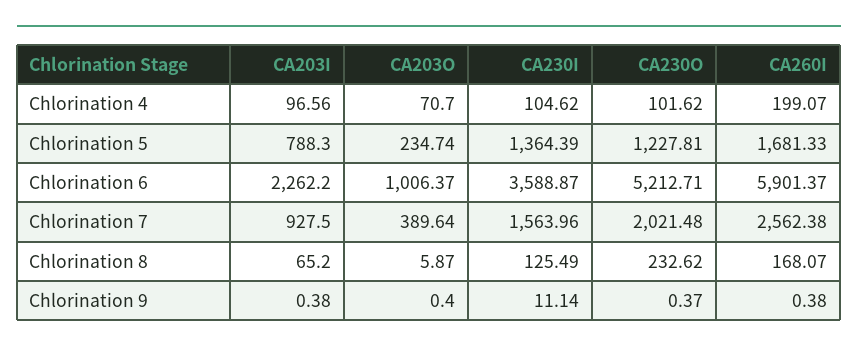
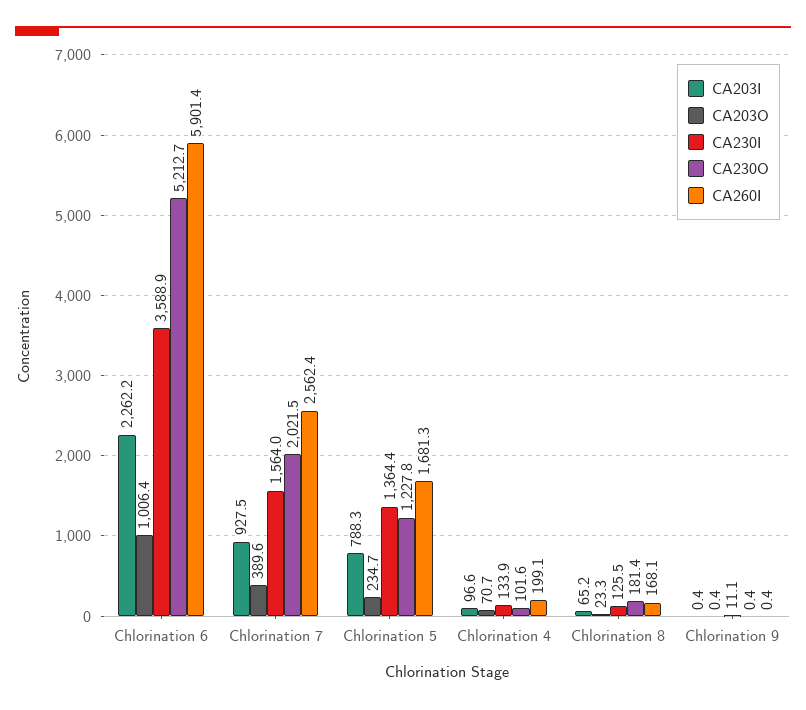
  {
    "CA203I": {
      "Chlorination 4": 96.56,
      "Chlorination 5": 788.3,
      "Chlorination 6": 2262.2,
      "Chlorination 7": 927.5,
      "Chlorination 8": 65.2,
      "Chlorination 9": 0.38
    },
    "CA203O": {
      "Chlorination 4": 70.7,
      "Chlorination 5": 234.74,
      "Chlorination 6": 1006.37,
      "Chlorination 7": 389.64,
-     "Chlorination 8": 5.87,
+     "Chlorination 8": 23.3,
      "Chlorination 9": 0.4
    },
    "CA230I": {
-     "Chlorination 4": 104.62,
+     "Chlorination 4": 133.9,
      "Chlorination 5": 1364.39,
      "Chlorination 6": 3588.87,
      "Chlorination 7": 1563.96,
      "Chlorination 8": 125.49,
      "Chlorination 9": 11.14
    },
    "CA230O": {
      "Chlorination 4": 101.62,
      "Chlorination 5": 1227.81,
      "Chlorination 6": 5212.71,
      "Chlorination 7": 2021.48,
-     "Chlorination 8": 232.62,
+     "Chlorination 8": 181.4,
      "Chlorination 9": 0.37
    },
    "CA260I": {
      "Chlorination 4": 199.07,
      "Chlorination 5": 1681.33,
      "Chlorination 6": 5901.37,
      "Chlorination 7": 2562.38,
      "Chlorination 8": 168.07,
      "Chlorination 9": 0.38
    }
  }

